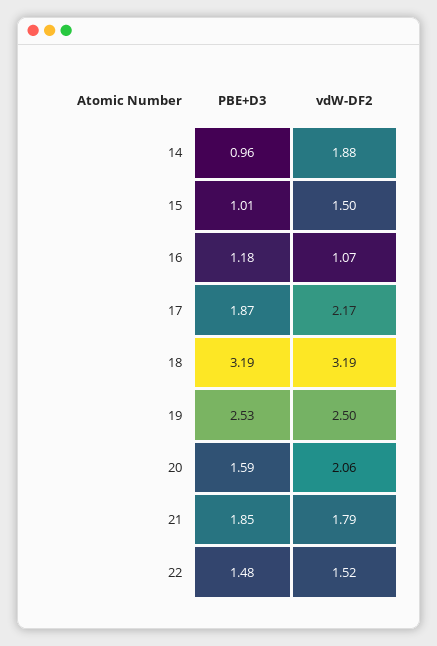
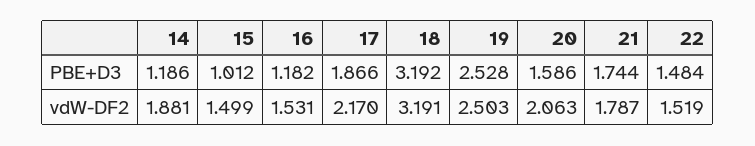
  {
    "PBE+D3": {
-     "14": 0.96,
+     "14": 1.186,
      "15": 1.012,
      "16": 1.182,
      "17": 1.866,
      "18": 3.192,
      "19": 2.528,
      "20": 1.586,
-     "21": 1.85,
+     "21": 1.744,
      "22": 1.484
    },
    "vdW-DF2": {
      "14": 1.881,
      "15": 1.499,
-     "16": 1.07,
+     "16": 1.531,
      "17": 2.17,
      "18": 3.191,
      "19": 2.503,
      "20": 2.063,
      "21": 1.787,
      "22": 1.519
    }
  }

